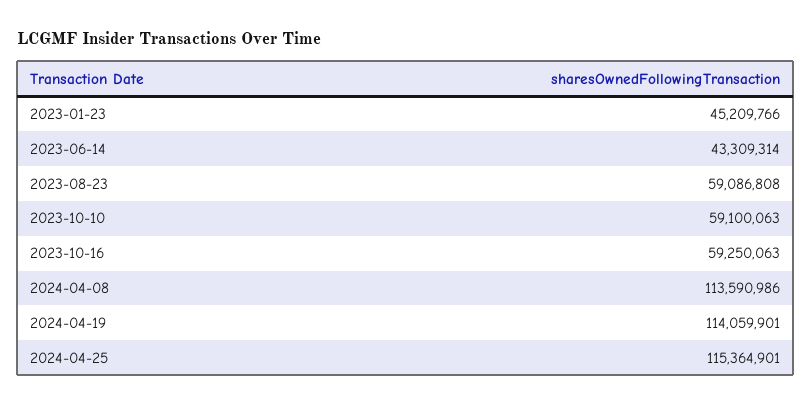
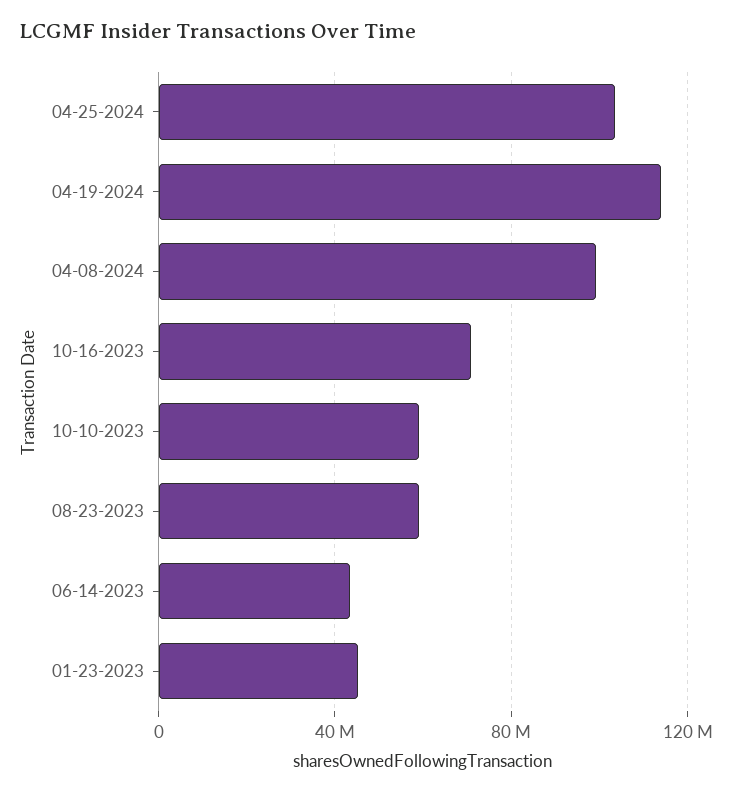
  {
    "2023-01-23": 45209766,
    "2023-06-14": 43309314,
    "2023-08-23": 59086808,
    "2023-10-10": 59100063,
-   "2023-10-16": 59250063,
+   "2023-10-16": 70000000,
-   "2024-04-08": 113590986,
+   "2024-04-08": 100000000,
    "2024-04-19": 114059901,
-   "2024-04-25": 115364901
+   "2024-04-25": 105000000
  }

